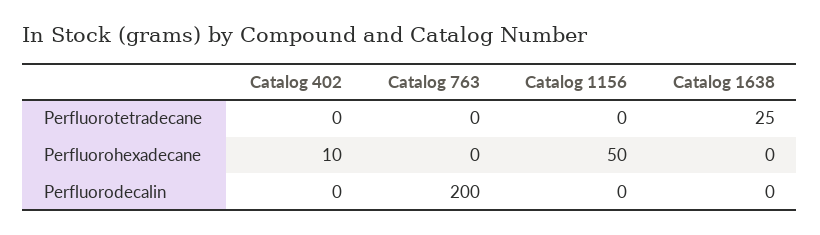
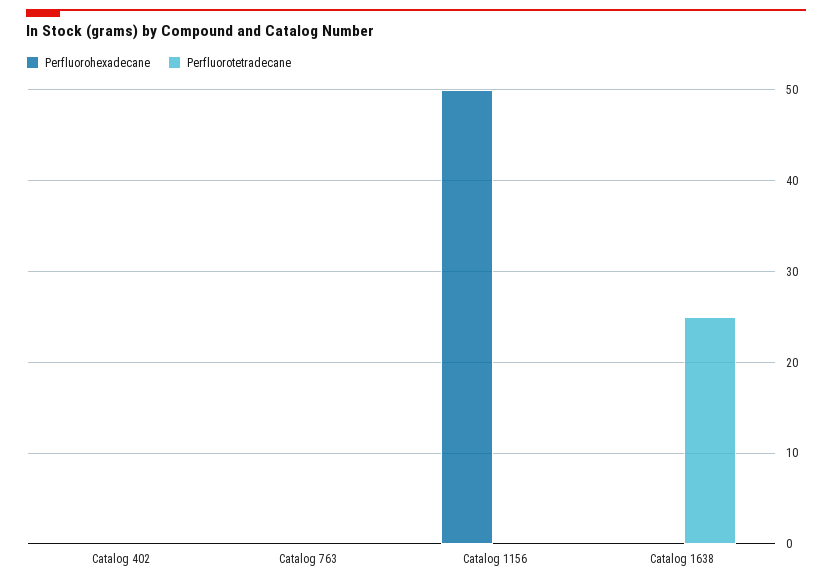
  {
    "Perfluorotetradecane": {
      "Catalog 402": 0,
      "Catalog 763": 0,
      "Catalog 1156": 0,
      "Catalog 1638": 25
    },
    "Perfluorohexadecane": {
-     "Catalog 402": 10,
+     "Catalog 402": 0,
      "Catalog 763": 0,
      "Catalog 1156": 50,
      "Catalog 1638": 0
-   },
+   }
-   "Perfluorodecalin": {
-     "Catalog 402": 0,
-     "Catalog 763": 200,
-     "Catalog 1156": 0,
-     "Catalog 1638": 0
-   }
  }

